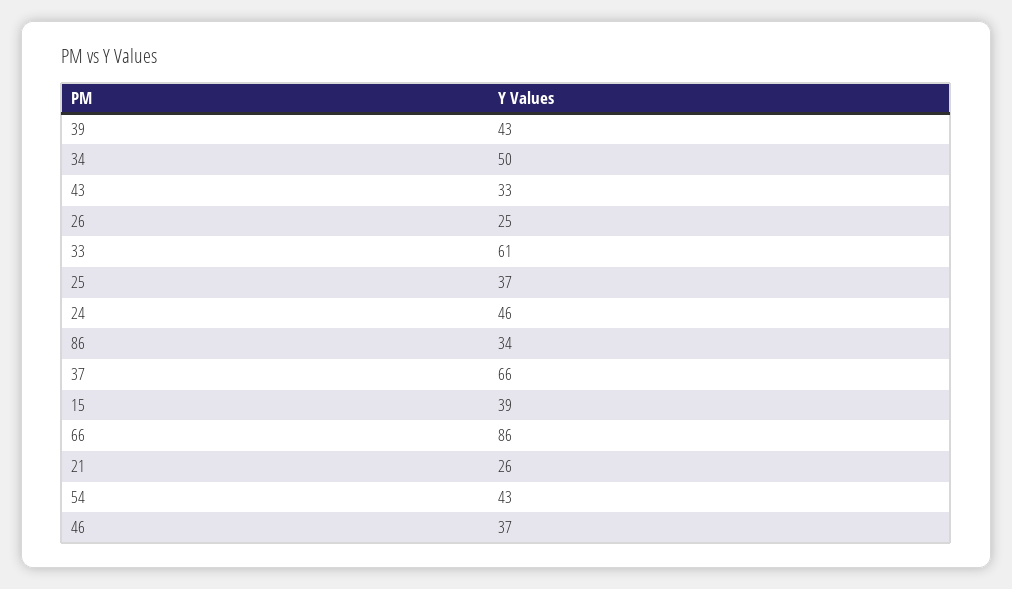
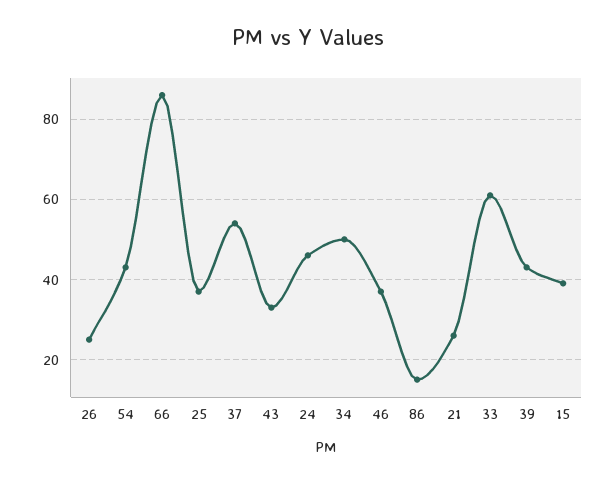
  {
    "39": 43,
    "34": 50,
    "43": 33,
    "26": 25,
    "33": 61,
    "25": 37,
    "24": 46,
-   "86": 34,
+   "86": 15,
-   "37": 66,
+   "37": 55,
    "15": 39,
    "66": 86,
    "21": 26,
    "54": 43,
    "46": 37
  }

